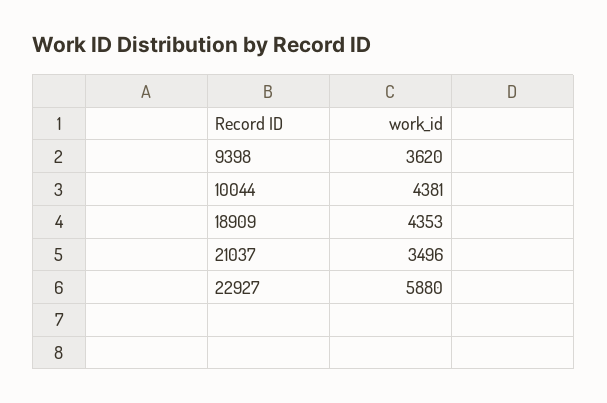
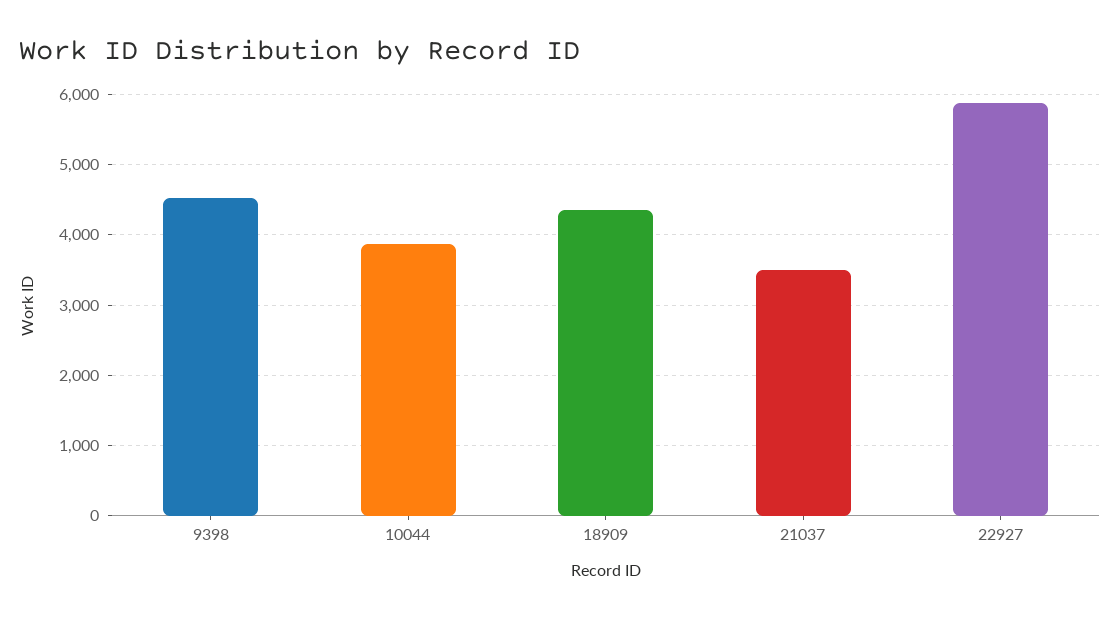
  {
-   "9398": 3620,
+   "9398": 4500,
-   "10044": 4381,
+   "10044": 3900,
    "18909": 4353,
    "21037": 3496,
    "22927": 5880
  }

